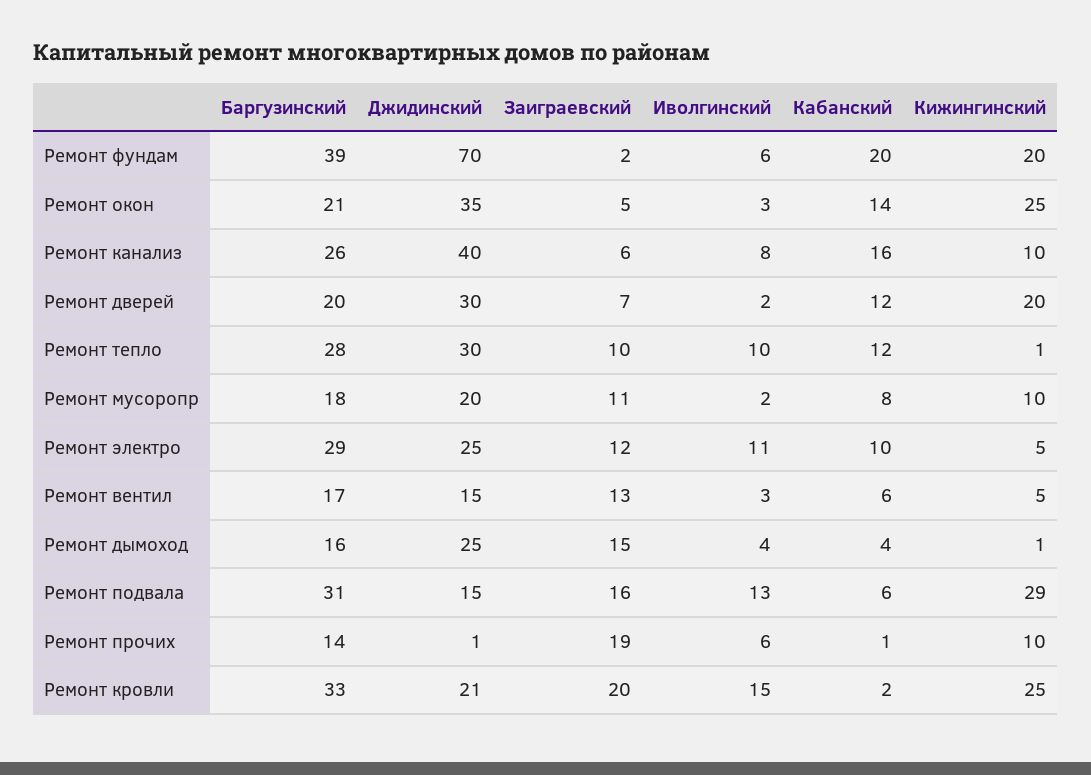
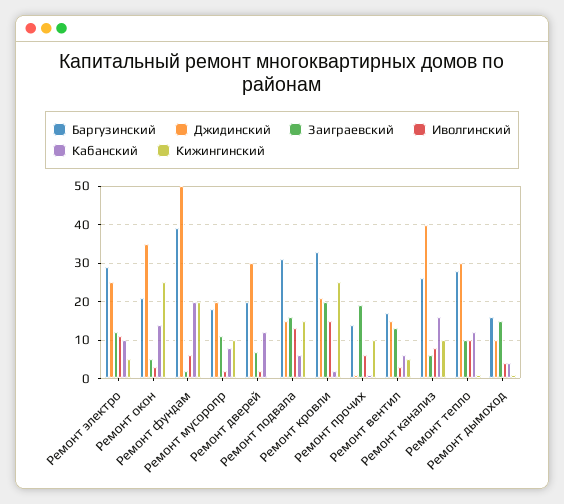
  {
    "Баргузинский": {
      "Ремонт фундам": 39,
      "Ремонт окон": 21,
      "Ремонт канализ": 26,
      "Ремонт дверей": 20,
      "Ремонт тепло": 28,
      "Ремонт мусоропр": 18,
      "Ремонт электро": 29,
      "Ремонт вентил": 17,
      "Ремонт дымоход": 16,
      "Ремонт подвала": 31,
      "Ремонт прочих": 14,
      "Ремонт кровли": 33
    },
    "Джидинский": {
-     "Ремонт фундам": 70,
+     "Ремонт фундам": 50,
      "Ремонт окон": 35,
      "Ремонт канализ": 40,
      "Ремонт дверей": 30,
      "Ремонт тепло": 30,
      "Ремонт мусоропр": 20,
      "Ремонт электро": 25,
      "Ремонт вентил": 15,
-     "Ремонт дымоход": 25,
+     "Ремонт дымоход": 10,
      "Ремонт подвала": 15,
      "Ремонт прочих": 1,
      "Ремонт кровли": 21
    },
    "Заиграевский": {
      "Ремонт фундам": 2,
      "Ремонт окон": 5,
      "Ремонт канализ": 6,
      "Ремонт дверей": 7,
      "Ремонт тепло": 10,
      "Ремонт мусоропр": 11,
      "Ремонт электро": 12,
      "Ремонт вентил": 13,
      "Ремонт дымоход": 15,
      "Ремонт подвала": 16,
      "Ремонт прочих": 19,
      "Ремонт кровли": 20
    },
    "Иволгинский": {
      "Ремонт фундам": 6,
      "Ремонт окон": 3,
      "Ремонт канализ": 8,
      "Ремонт дверей": 2,
      "Ремонт тепло": 10,
      "Ремонт мусоропр": 2,
      "Ремонт электро": 11,
      "Ремонт вентил": 3,
      "Ремонт дымоход": 4,
      "Ремонт подвала": 13,
      "Ремонт прочих": 6,
      "Ремонт кровли": 15
    },
    "Кабанский": {
      "Ремонт фундам": 20,
      "Ремонт окон": 14,
      "Ремонт канализ": 16,
      "Ремонт дверей": 12,
      "Ремонт тепло": 12,
      "Ремонт мусоропр": 8,
      "Ремонт электро": 10,
      "Ремонт вентил": 6,
      "Ремонт дымоход": 4,
      "Ремонт подвала": 6,
      "Ремонт прочих": 1,
      "Ремонт кровли": 2
    },
    "Кижингинский": {
      "Ремонт фундам": 20,
      "Ремонт окон": 25,
      "Ремонт канализ": 10,
-     "Ремонт дверей": 20,
+     "Ремонт дверей": 0,
      "Ремонт тепло": 1,
      "Ремонт мусоропр": 10,
      "Ремонт электро": 5,
      "Ремонт вентил": 5,
      "Ремонт дымоход": 1,
-     "Ремонт подвала": 29,
+     "Ремонт подвала": 15,
      "Ремонт прочих": 10,
      "Ремонт кровли": 25
    }
  }

